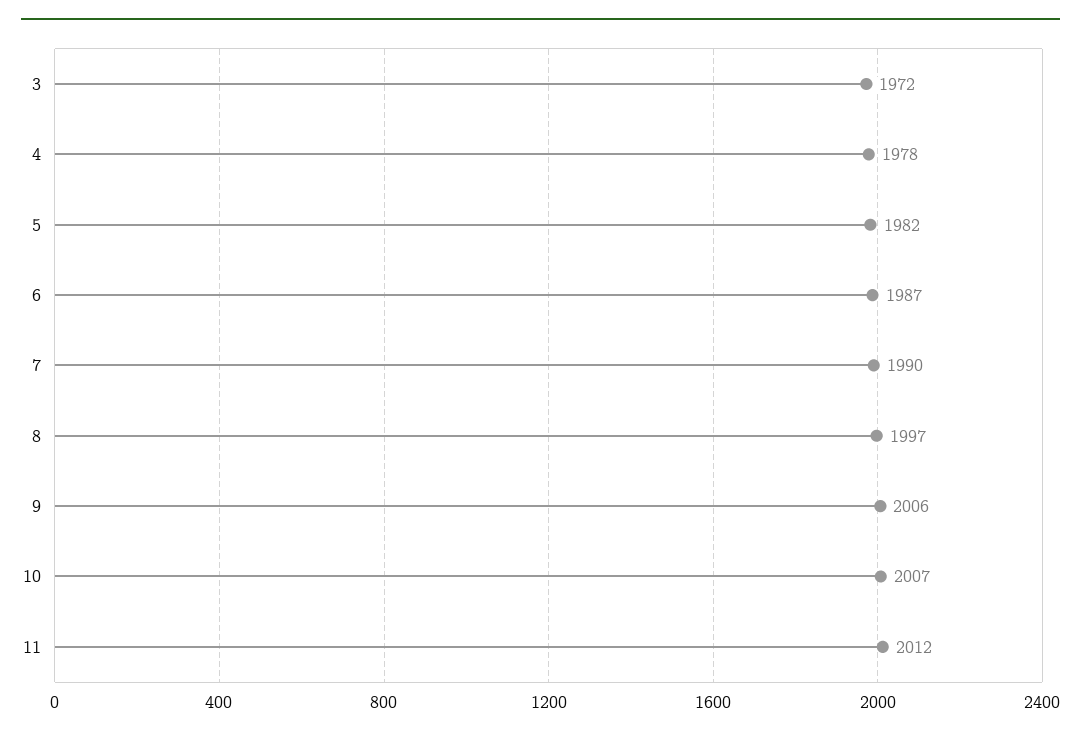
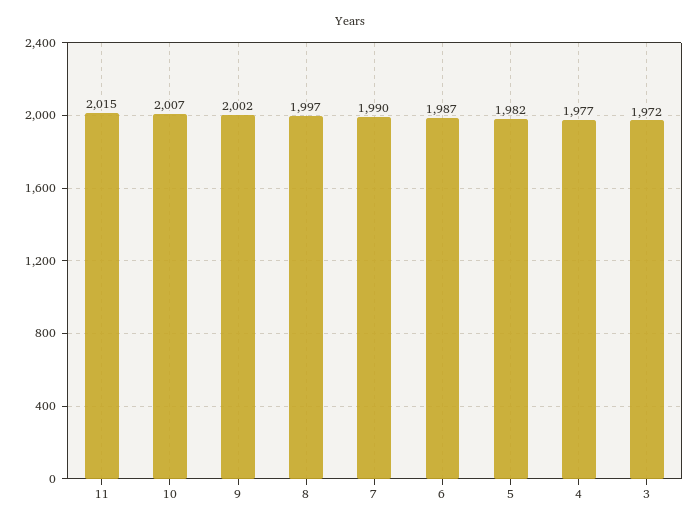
  {
    "3": 1972,
-   "4": 1978,
+   "4": 1977,
    "5": 1982,
    "6": 1987,
    "7": 1990,
    "8": 1997,
-   "9": 2006,
+   "9": 2002,
    "10": 2007,
-   "11": 2012
+   "11": 2015
  }

